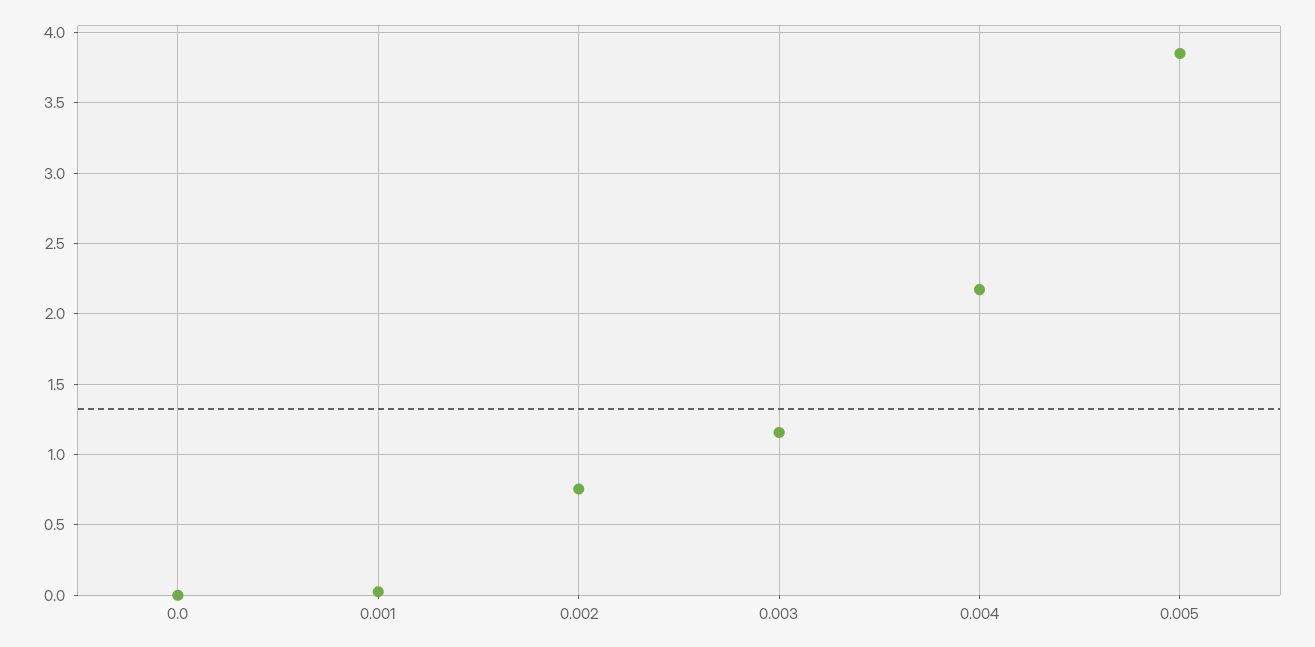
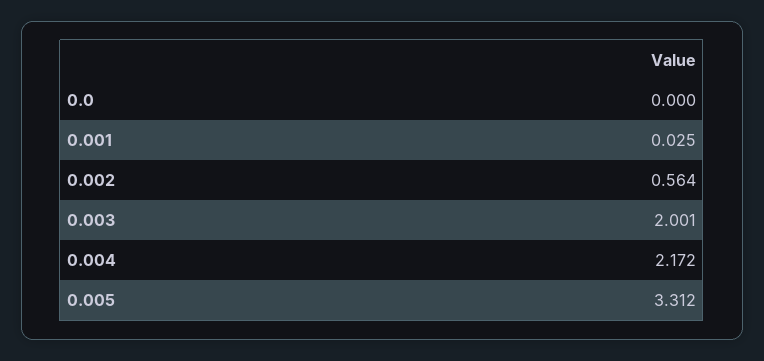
  {
    "0.0": 0,
    "0.001": 0.025,
-   "0.002": 0.75,
+   "0.002": 0.564,
-   "0.003": 1.15,
+   "0.003": 2.001,
    "0.004": 2.172,
-   "0.005": 3.85
+   "0.005": 3.312
  }

